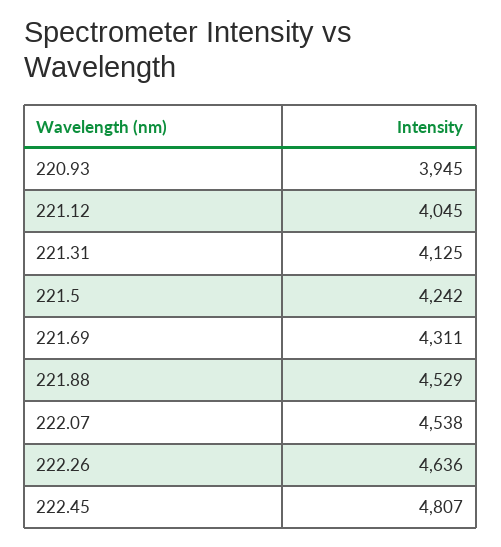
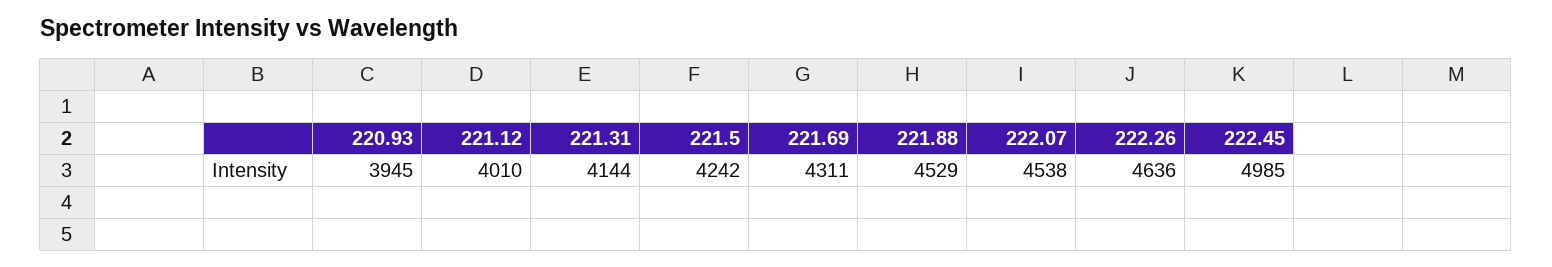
  {
    "220.93": 3945,
-   "221.12": 4045,
+   "221.12": 4010,
-   "221.31": 4125,
+   "221.31": 4144,
    "221.5": 4242,
    "221.69": 4311,
    "221.88": 4529,
    "222.07": 4538,
    "222.26": 4636,
-   "222.45": 4807
+   "222.45": 4985
  }

